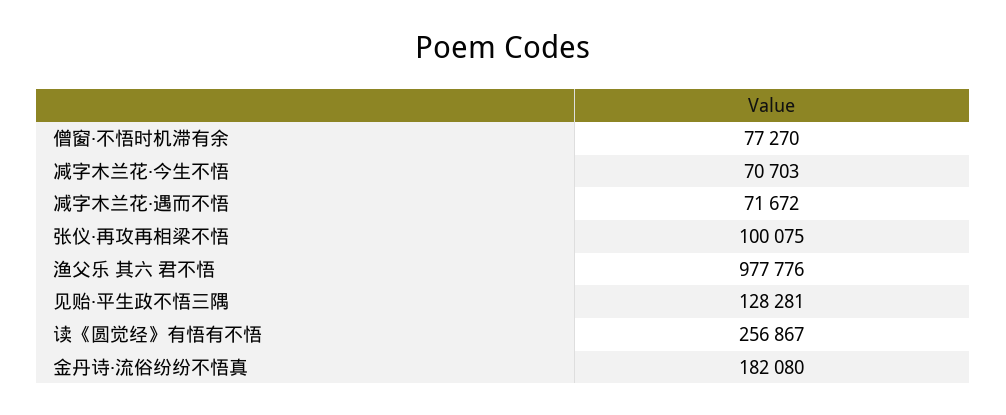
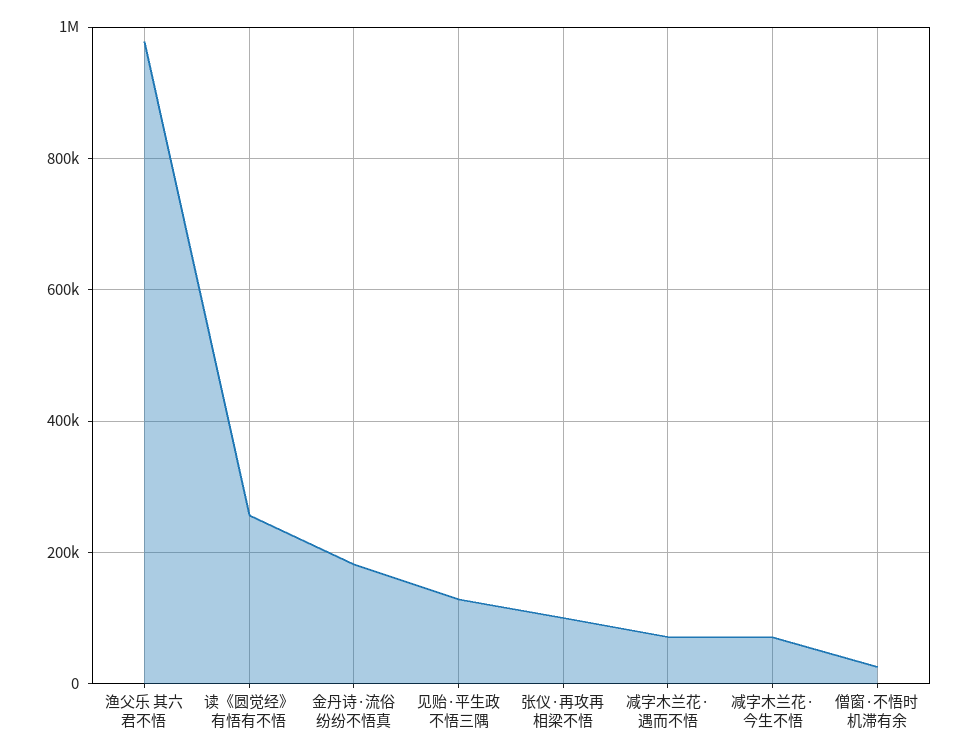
  {
-   "僧窗·不悟时机滞有余": 77270,
+   "僧窗·不悟时机滞有余": 20000,
    "减字木兰花·今生不悟": 70703,
    "减字木兰花·遇而不悟": 71672,
    "张仪·再攻再相梁不悟": 100075,
    "渔父乐 其六 君不悟": 977776,
    "见贻·平生政不悟三隅": 128281,
    "读《圆觉经》有悟有不悟": 256867,
    "金丹诗·流俗纷纷不悟真": 182080
  }

